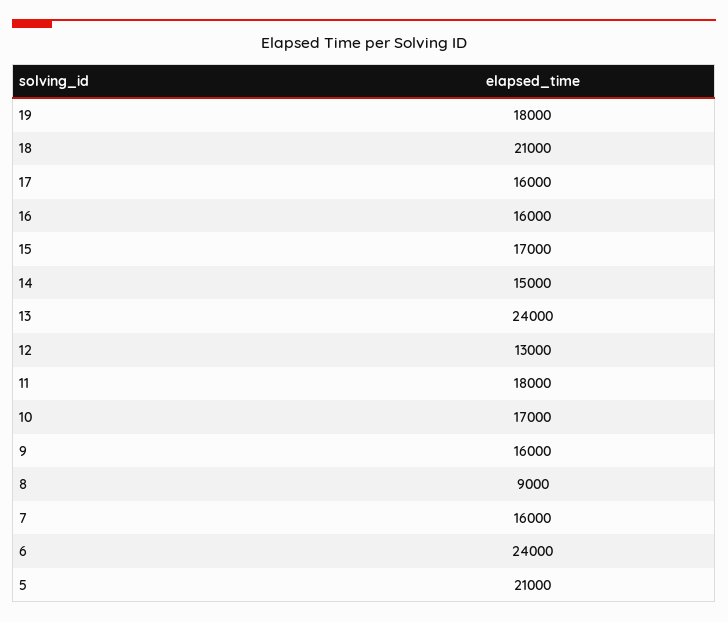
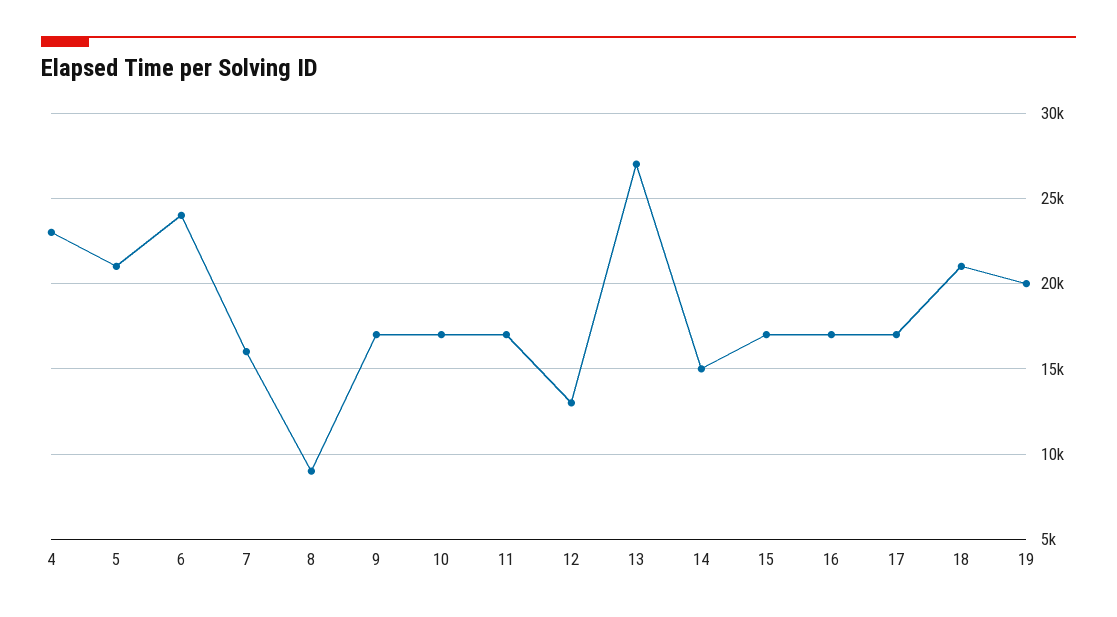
  {
-   "19": 18000,
+   "19": 20000,
    "18": 21000,
-   "17": 16000,
+   "17": 17000,
-   "16": 16000,
+   "16": 17000,
    "15": 17000,
    "14": 15000,
-   "13": 24000,
+   "13": 27000,
    "12": 13000,
-   "11": 18000,
+   "11": 17000,
    "10": 17000,
-   "9": 16000,
+   "9": 17000,
    "8": 9000,
    "7": 16000,
    "6": 24000,
-   "5": 21000
+   "5": 21000,
+   "4": 23000
  }

